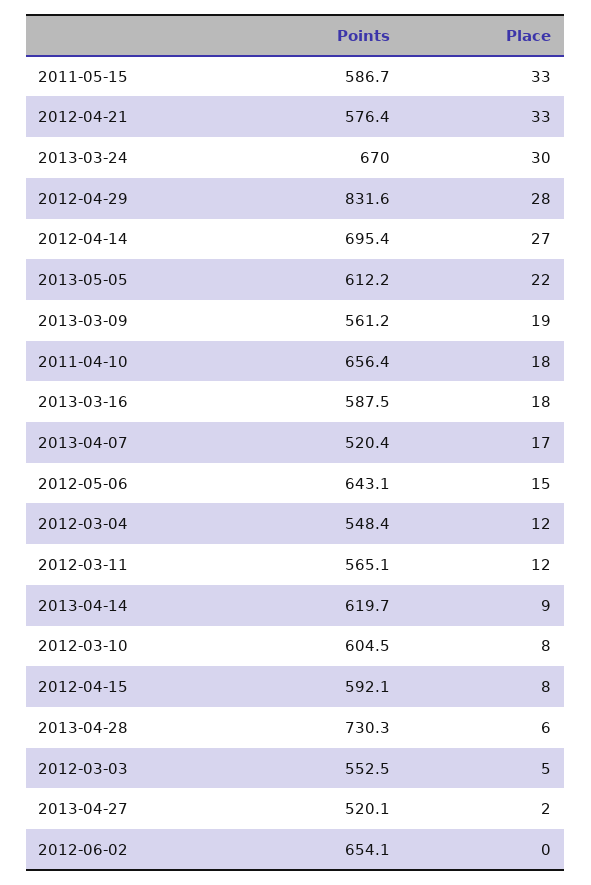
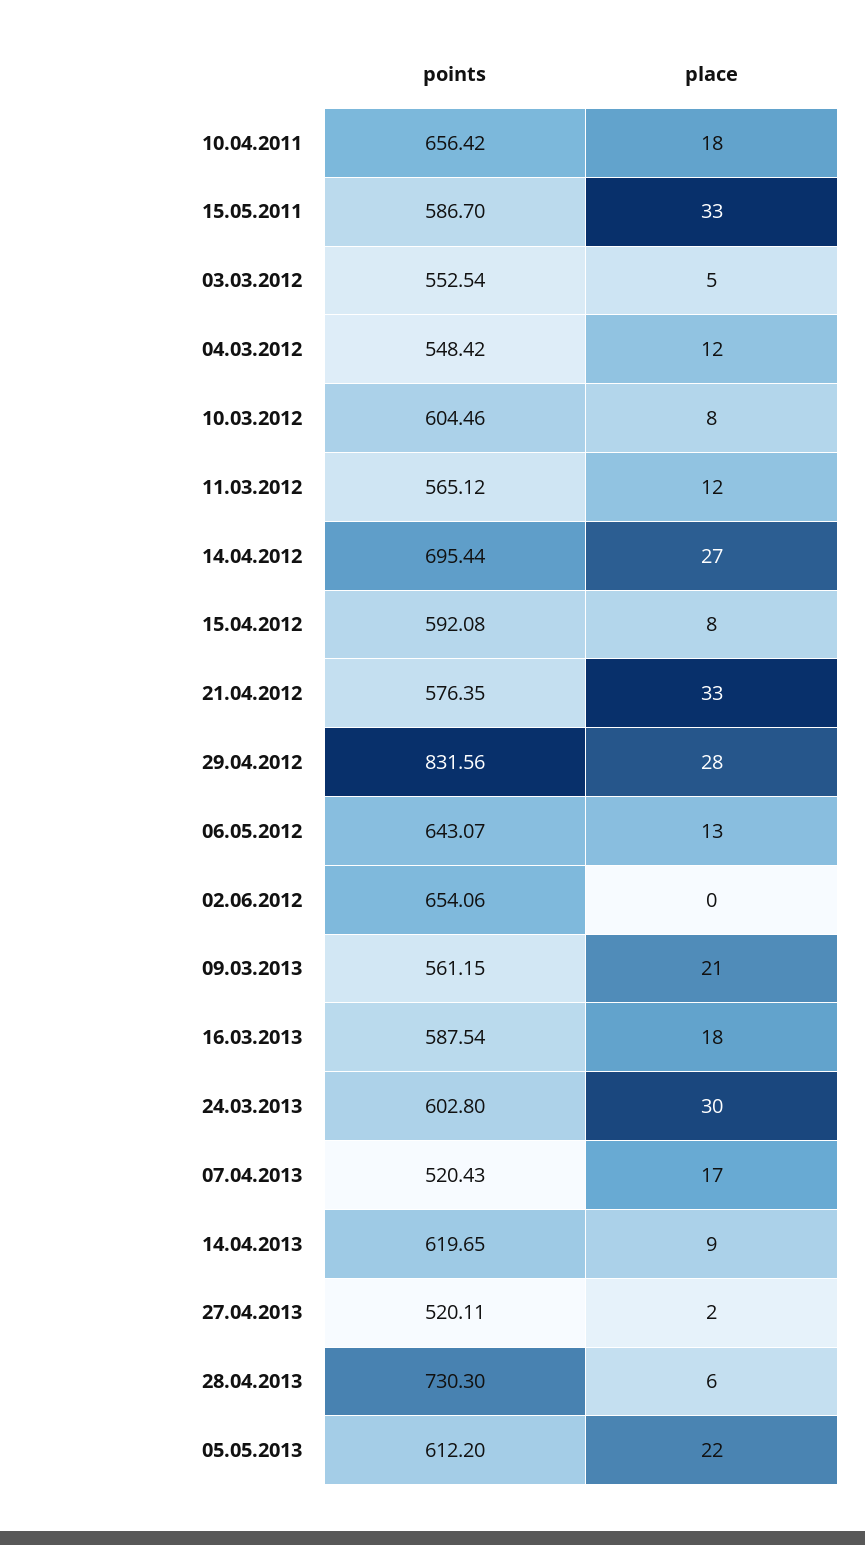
  {
    "Points": {
      "2011-05-15": 586.7,
      "2012-04-21": 576.35,
-     "2013-03-24": 670,
+     "2013-03-24": 602.8,
      "2012-04-29": 831.56,
      "2012-04-14": 695.44,
      "2013-05-05": 612.2,
      "2013-03-09": 561.15,
      "2011-04-10": 656.42,
      "2013-03-16": 587.54,
      "2013-04-07": 520.43,
      "2012-05-06": 643.07,
      "2012-03-04": 548.42,
      "2012-03-11": 565.12,
      "2013-04-14": 619.65,
      "2012-03-10": 604.46,
      "2012-04-15": 592.08,
      "2013-04-28": 730.3,
      "2012-03-03": 552.54,
      "2013-04-27": 520.11,
      "2012-06-02": 654.06
    },
    "Place": {
      "2011-05-15": 33,
      "2012-04-21": 33,
      "2013-03-24": 30,
      "2012-04-29": 28,
      "2012-04-14": 27,
      "2013-05-05": 22,
-     "2013-03-09": 19,
+     "2013-03-09": 21,
      "2011-04-10": 18,
      "2013-03-16": 18,
      "2013-04-07": 17,
-     "2012-05-06": 15,
+     "2012-05-06": 13,
      "2012-03-04": 12,
      "2012-03-11": 12,
      "2013-04-14": 9,
      "2012-03-10": 8,
      "2012-04-15": 8,
      "2013-04-28": 6,
      "2012-03-03": 5,
      "2013-04-27": 2,
      "2012-06-02": 0
    }
  }

